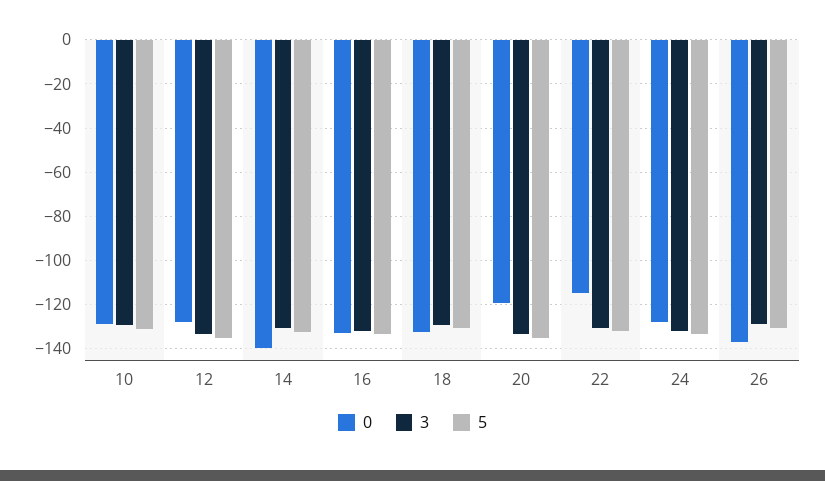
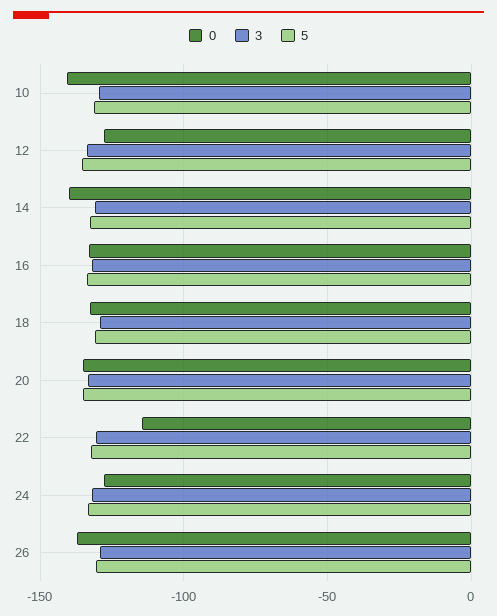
  {
    "0": {
-     "10": -130,
+     "10": -140,
      "12": -130,
      "14": -140,
      "16": -135,
      "18": -135,
-     "20": -120,
+     "20": -135,
      "22": -115,
      "24": -130,
      "26": -135
    },
    "3": {
      "10": -130,
      "12": -135,
      "14": -130,
      "16": -130,
      "18": -130,
      "20": -135,
      "22": -130,
      "24": -130,
      "26": -130
    },
    "5": {
      "10": -130,
      "12": -135,
      "14": -135,
      "16": -135,
      "18": -130,
      "20": -135,
      "22": -130,
      "24": -135,
      "26": -130
    }
  }

